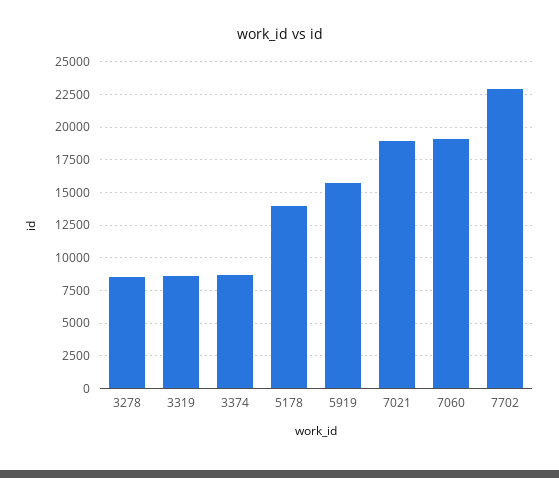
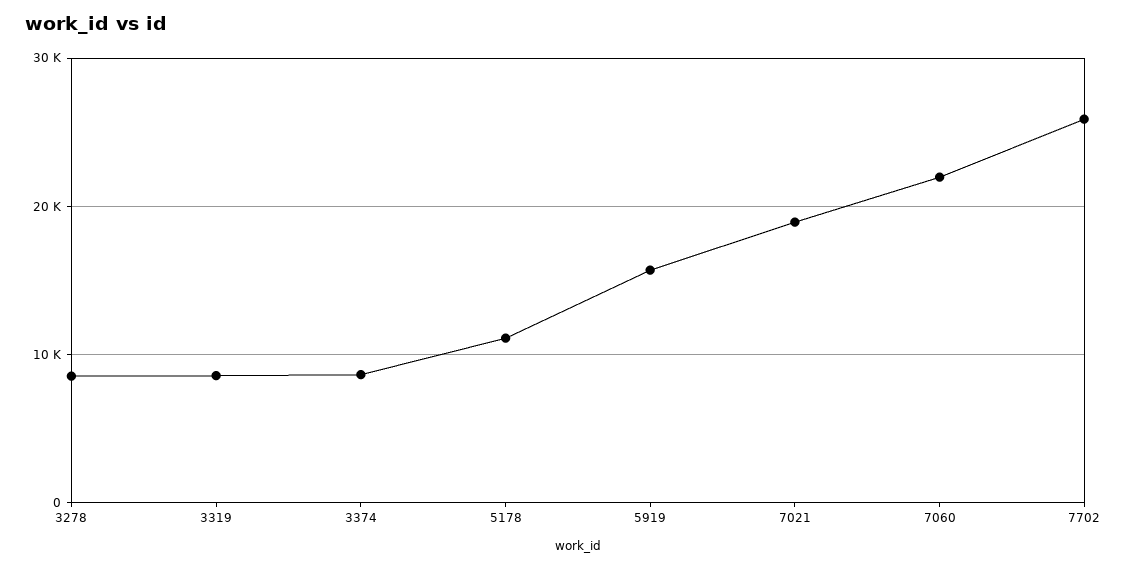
  {
    "3278": 8500,
    "3319": 8500,
    "3374": 8500,
-   "5178": 14000,
+   "5178": 11000,
    "5919": 15500,
    "7021": 19000,
-   "7060": 19000,
+   "7060": 22000,
-   "7702": 23000
+   "7702": 26000
  }

